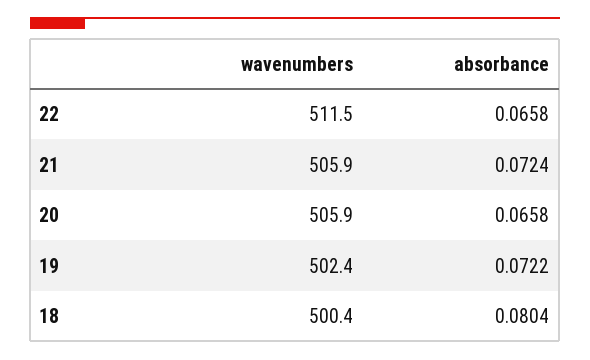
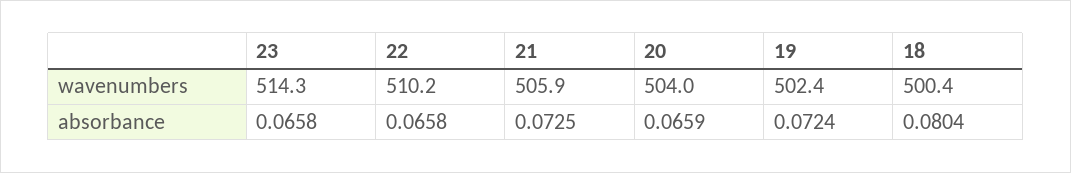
  {
    "wavenumbers": {
-     "22": 511.5,
+     "22": 510.2,
      "21": 505.9,
-     "20": 505.9,
+     "20": 504,
      "19": 502.4,
-     "18": 500.4
+     "18": 500.4,
+     "23": 514.3
    },
    "absorbance": {
      "22": 0.0658,
-     "21": 0.0724,
+     "21": 0.0725,
-     "20": 0.0658,
+     "20": 0.0659,
-     "19": 0.0722,
+     "19": 0.0724,
-     "18": 0.0804
+     "18": 0.0804,
+     "23": 0.0658
    }
  }

